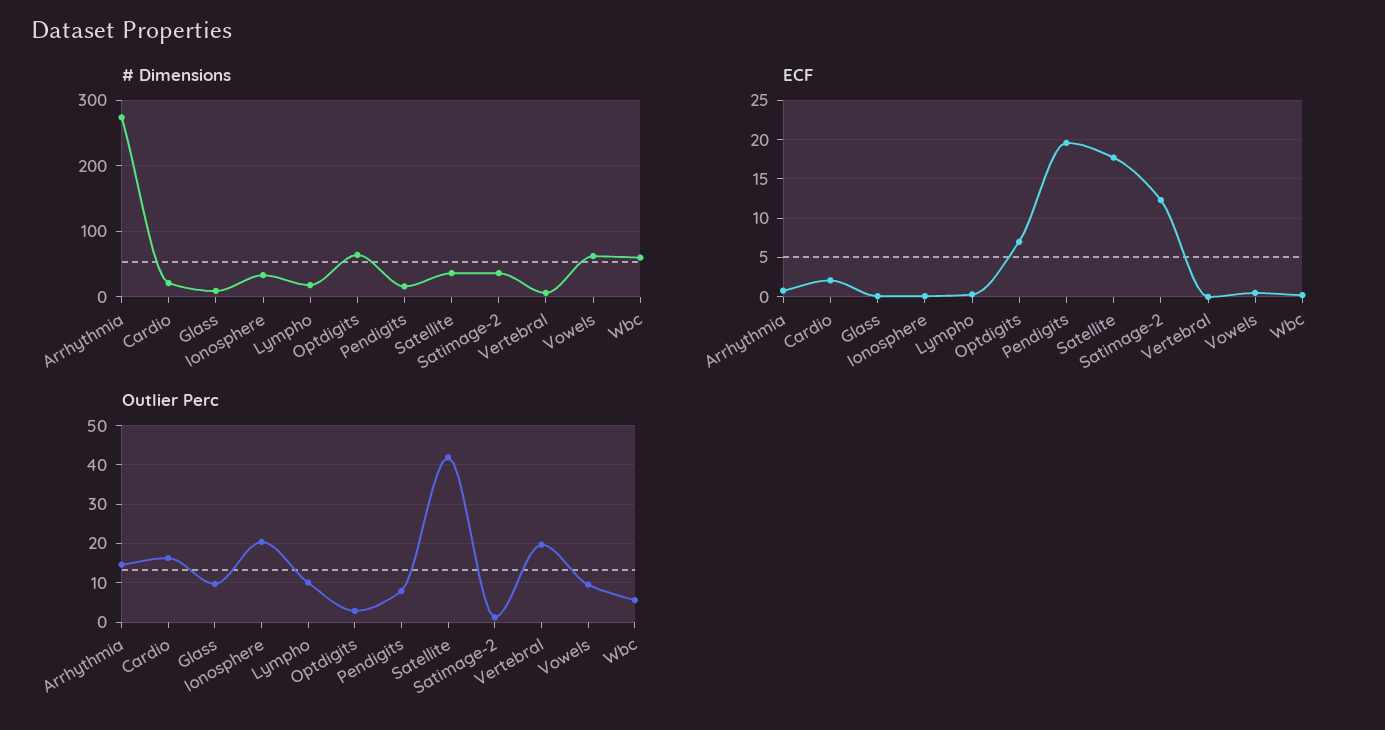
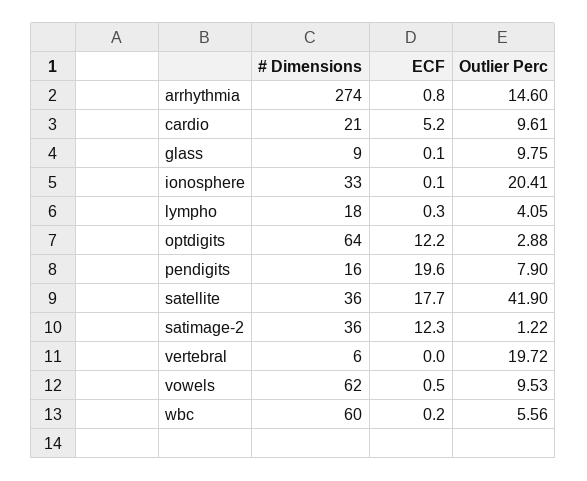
  {
    "# Dimensions": {
      "Arrhythmia": 274,
      "Cardio": 21,
      "Glass": 9,
      "Ionosphere": 33,
      "Lympho": 18,
      "Optdigits": 64,
      "Pendigits": 16,
      "Satellite": 36,
      "Satimage-2": 36,
      "Vertebral": 6,
      "Vowels": 62,
      "Wbc": 60
    },
    "ECF": {
      "Arrhythmia": 0.8,
-     "Cardio": 2,
+     "Cardio": 5.2,
      "Glass": 0.1,
      "Ionosphere": 0.1,
      "Lympho": 0.3,
-     "Optdigits": 7,
+     "Optdigits": 12.2,
      "Pendigits": 19.6,
      "Satellite": 17.7,
      "Satimage-2": 12.3,
      "Vertebral": 0,
      "Vowels": 0.5,
      "Wbc": 0.2
    },
    "Outlier Perc": {
      "Arrhythmia": 14.6,
-     "Cardio": 16,
+     "Cardio": 9.61,
      "Glass": 9.75,
      "Ionosphere": 20.41,
-     "Lympho": 10,
+     "Lympho": 4.05,
      "Optdigits": 2.88,
      "Pendigits": 7.9,
      "Satellite": 41.9,
      "Satimage-2": 1.22,
      "Vertebral": 19.72,
      "Vowels": 9.53,
      "Wbc": 5.56
    }
  }

